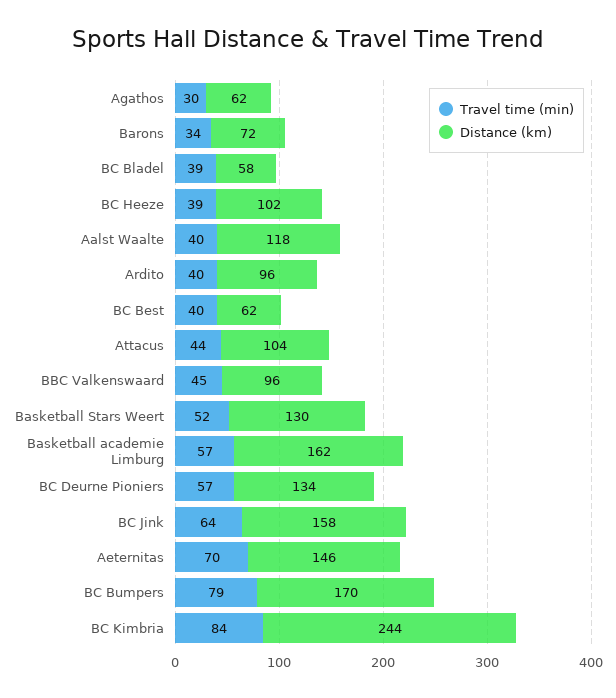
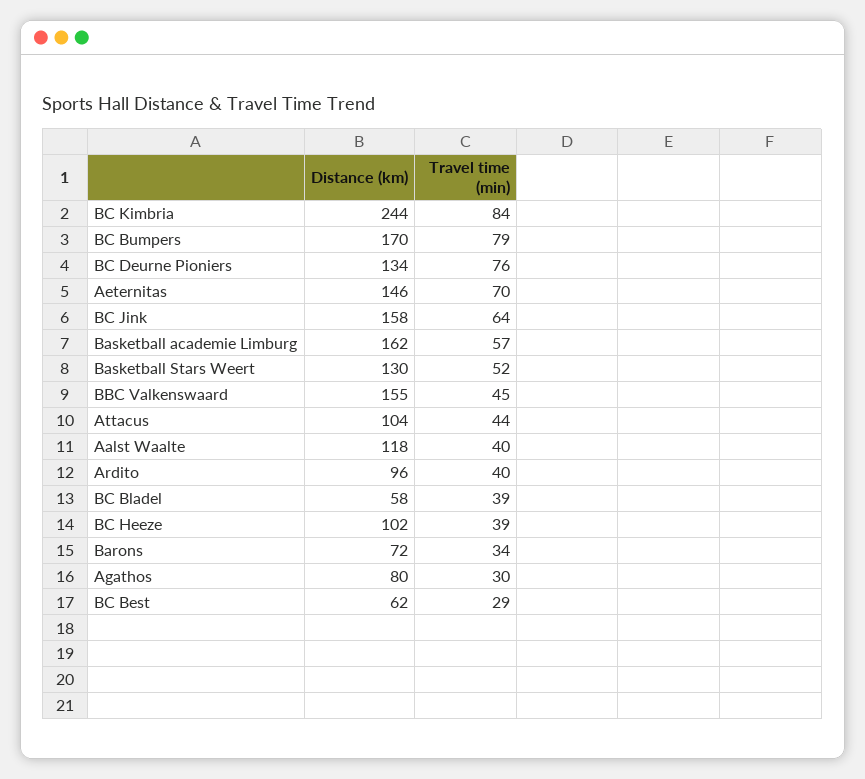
  {
    "Travel time (min)": {
      "Agathos": 30,
      "Barons": 34,
      "BC Bladel": 39,
      "BC Heeze": 39,
      "Aalst Waalte": 40,
      "Ardito": 40,
-     "BC Best": 40,
+     "BC Best": 29,
      "Attacus": 44,
      "BBC Valkenswaard": 45,
      "Basketball Stars Weert": 52,
      "Basketball academie Limburg": 57,
-     "BC Deurne Pioniers": 57,
+     "BC Deurne Pioniers": 76,
      "BC Jink": 64,
      "Aeternitas": 70,
      "BC Bumpers": 79,
      "BC Kimbria": 84
    },
    "Distance (km)": {
-     "Agathos": 62,
+     "Agathos": 80,
      "Barons": 72,
      "BC Bladel": 58,
      "BC Heeze": 102,
      "Aalst Waalte": 118,
      "Ardito": 96,
      "BC Best": 62,
      "Attacus": 104,
-     "BBC Valkenswaard": 96,
+     "BBC Valkenswaard": 155,
      "Basketball Stars Weert": 130,
      "Basketball academie Limburg": 162,
      "BC Deurne Pioniers": 134,
      "BC Jink": 158,
      "Aeternitas": 146,
      "BC Bumpers": 170,
      "BC Kimbria": 244
    }
  }

